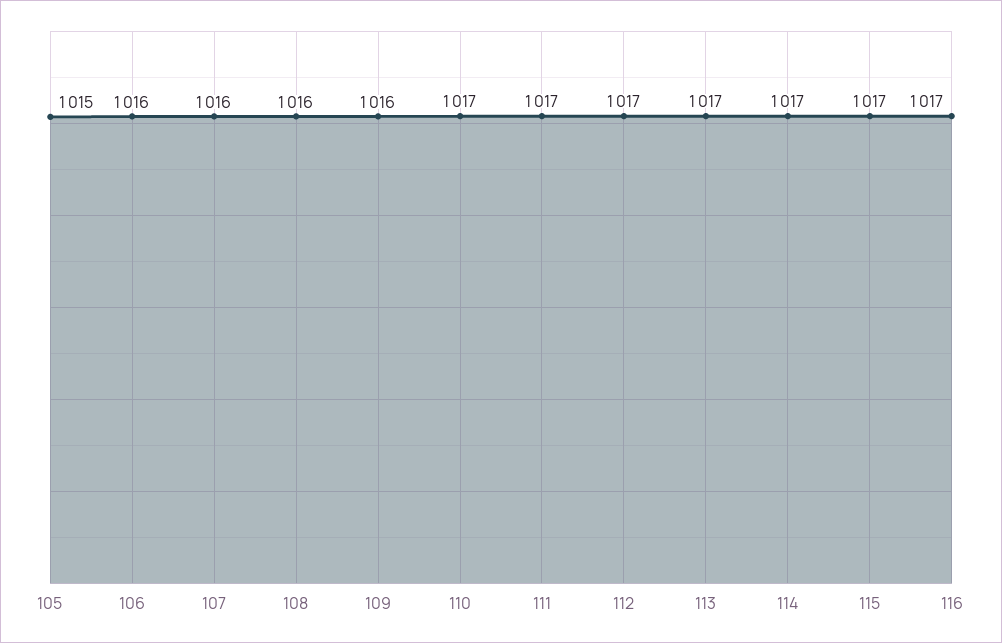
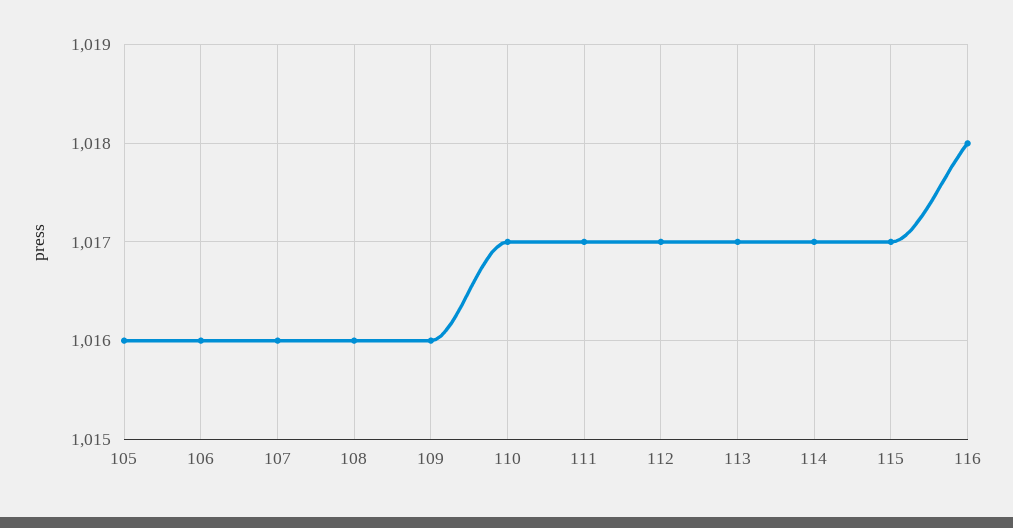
  {
-   "105": 1015,
+   "105": 1016,
    "106": 1016,
    "107": 1016,
    "108": 1016,
    "109": 1016,
    "110": 1017,
    "111": 1017,
    "112": 1017,
    "113": 1017,
    "114": 1017,
    "115": 1017,
-   "116": 1017
+   "116": 1018
  }

